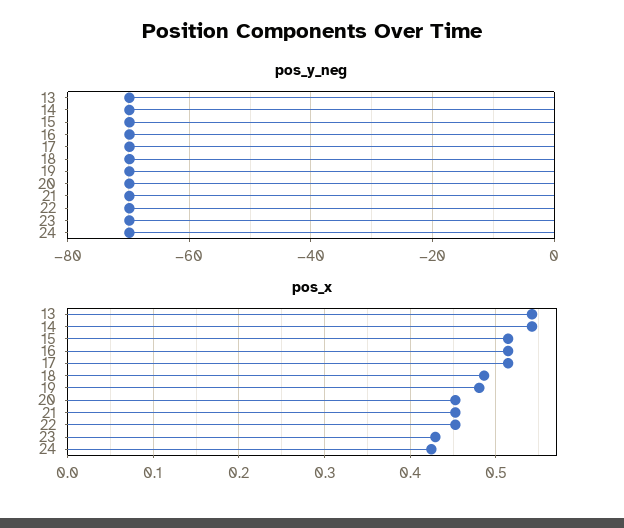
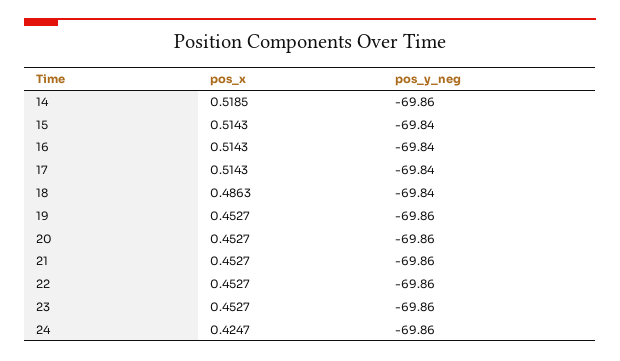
  {
    "pos_y_neg": {
-     "13": -70,
      "14": -69.86,
      "15": -69.84,
      "16": -69.84,
      "17": -69.84,
      "18": -69.84,
      "19": -69.86,
      "20": -69.86,
      "21": -69.86,
      "22": -69.86,
      "23": -69.86,
      "24": -69.86
    },
    "pos_x": {
-     "13": 0.54,
-     "14": 0.54,
+     "14": 0.5185,
      "15": 0.5143,
      "16": 0.5143,
      "17": 0.5143,
      "18": 0.4863,
-     "19": 0.48,
+     "19": 0.4527,
      "20": 0.4527,
      "21": 0.4527,
      "22": 0.4527,
-     "23": 0.43,
+     "23": 0.4527,
      "24": 0.4247
    }
  }

